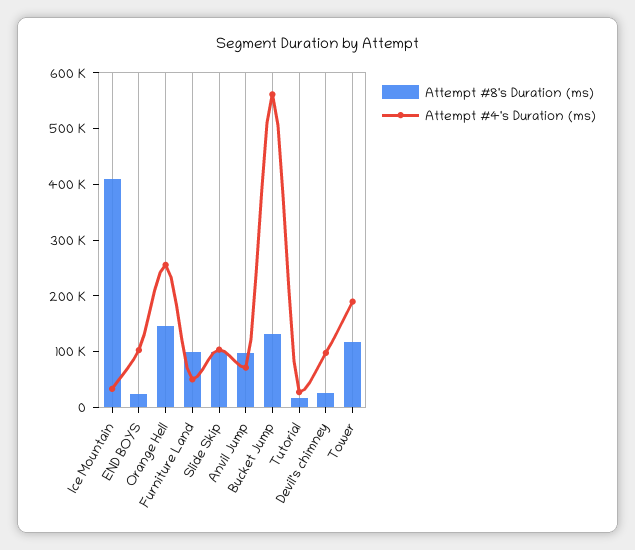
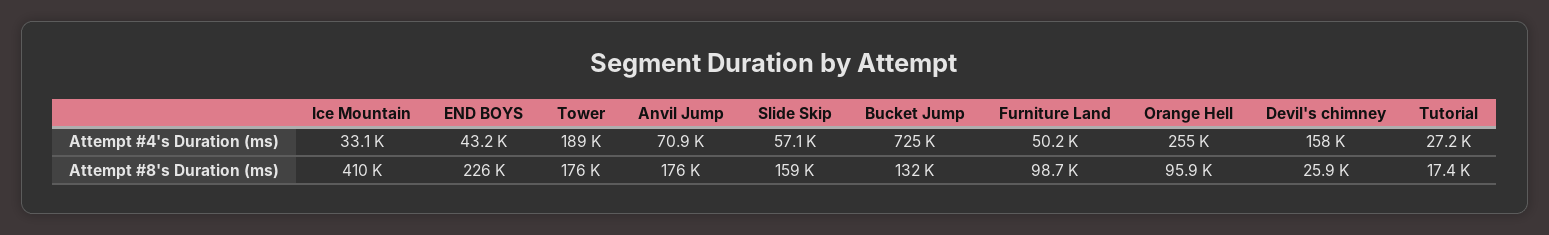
  {
    "Attempt #8's Duration (ms)": {
      "Ice Mountain": 410000,
-     "END BOYS": 20000,
+     "END BOYS": 226000,
-     "Orange Hell": 140000,
+     "Orange Hell": 95900,
      "Furniture Land": 98700,
-     "Slide Skip": 100000,
+     "Slide Skip": 159000,
-     "Anvil Jump": 100000,
+     "Anvil Jump": 176000,
      "Bucket Jump": 132000,
      "Tutorial": 17400,
      "Devil's chimney": 25900,
-     "Tower": 120000
+     "Tower": 176000
    },
    "Attempt #4's Duration (ms)": {
      "Ice Mountain": 33100,
-     "END BOYS": 100000,
+     "END BOYS": 43200,
      "Orange Hell": 255000,
      "Furniture Land": 50200,
-     "Slide Skip": 100000,
+     "Slide Skip": 57100,
      "Anvil Jump": 70900,
-     "Bucket Jump": 560000,
+     "Bucket Jump": 725000,
      "Tutorial": 27200,
-     "Devil's chimney": 100000,
+     "Devil's chimney": 158000,
      "Tower": 189000
    }
  }

